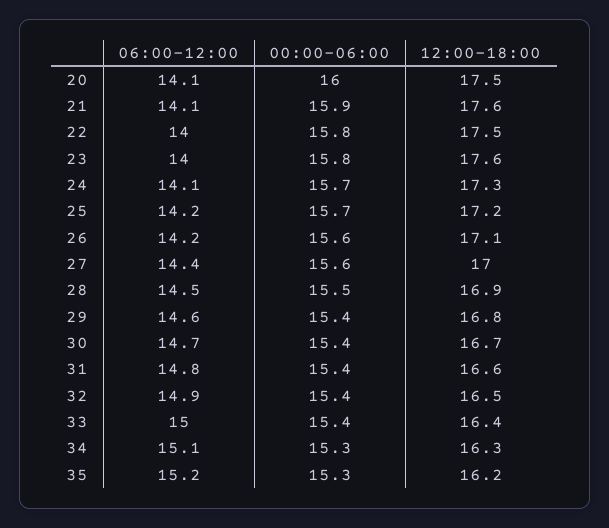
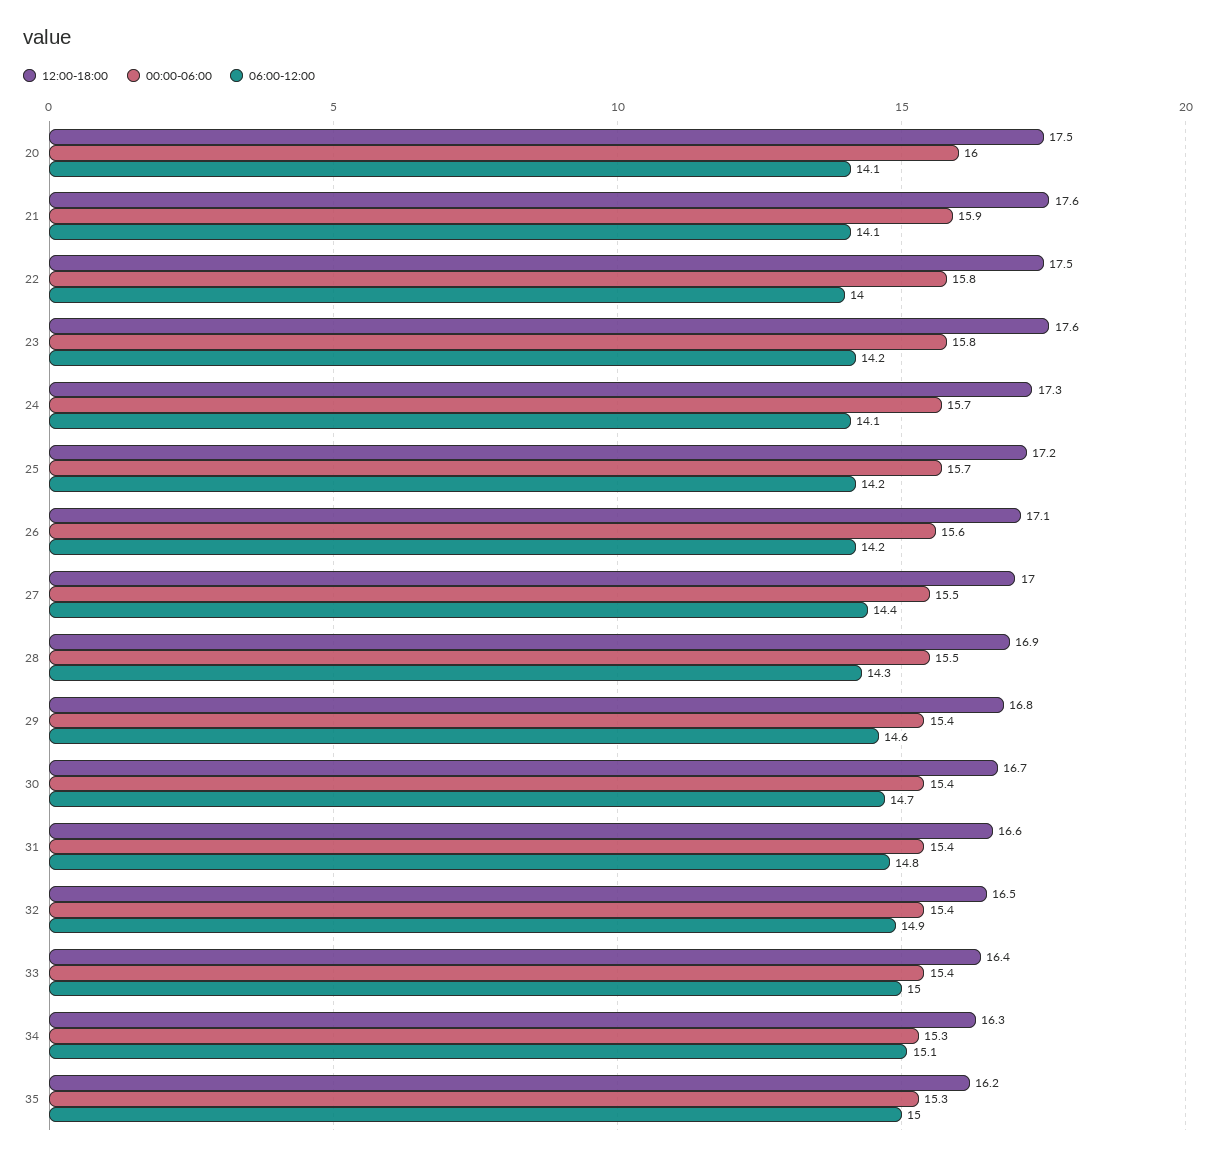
  {
    "06:00-12:00": {
      "20": 14.1,
      "21": 14.1,
      "22": 14,
-     "23": 14,
+     "23": 14.2,
      "24": 14.1,
      "25": 14.2,
      "26": 14.2,
      "27": 14.4,
-     "28": 14.5,
+     "28": 14.3,
      "29": 14.6,
      "30": 14.7,
      "31": 14.8,
      "32": 14.9,
      "33": 15,
      "34": 15.1,
-     "35": 15.2
+     "35": 15
    },
    "00:00-06:00": {
      "20": 16,
      "21": 15.9,
      "22": 15.8,
      "23": 15.8,
      "24": 15.7,
      "25": 15.7,
      "26": 15.6,
-     "27": 15.6,
+     "27": 15.5,
      "28": 15.5,
      "29": 15.4,
      "30": 15.4,
      "31": 15.4,
      "32": 15.4,
      "33": 15.4,
      "34": 15.3,
      "35": 15.3
    },
    "12:00-18:00": {
      "20": 17.5,
      "21": 17.6,
      "22": 17.5,
      "23": 17.6,
      "24": 17.3,
      "25": 17.2,
      "26": 17.1,
      "27": 17,
      "28": 16.9,
      "29": 16.8,
      "30": 16.7,
      "31": 16.6,
      "32": 16.5,
      "33": 16.4,
      "34": 16.3,
      "35": 16.2
    }
  }

